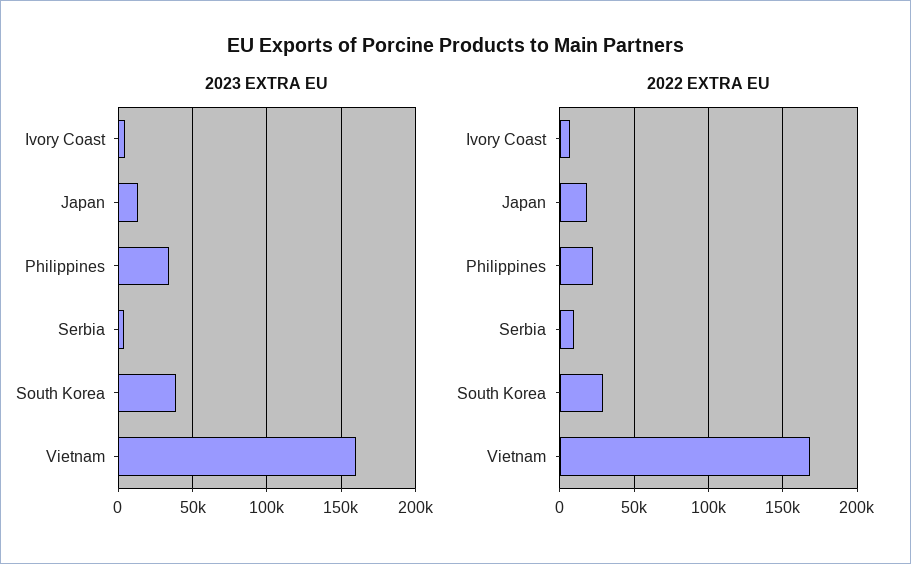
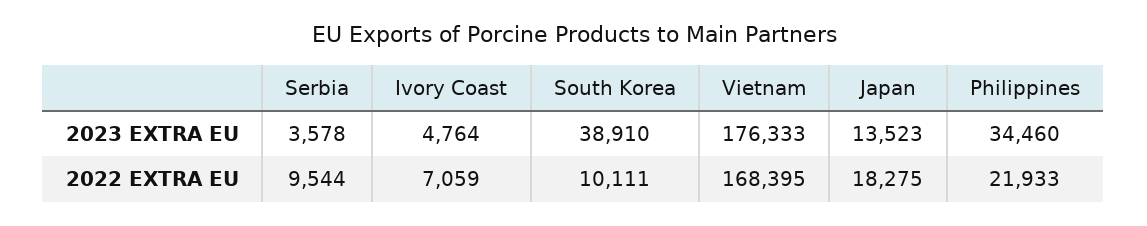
  {
    "2023 EXTRA EU": {
      "Ivory Coast": 4764,
      "Japan": 13523,
      "Philippines": 34460,
      "Serbia": 3578,
      "South Korea": 38910,
-     "Vietnam": 160000
+     "Vietnam": 176333
    },
    "2022 EXTRA EU": {
      "Ivory Coast": 7059,
      "Japan": 18275,
      "Philippines": 21933,
      "Serbia": 9544,
-     "South Korea": 30000,
+     "South Korea": 10111,
      "Vietnam": 168395
    }
  }

